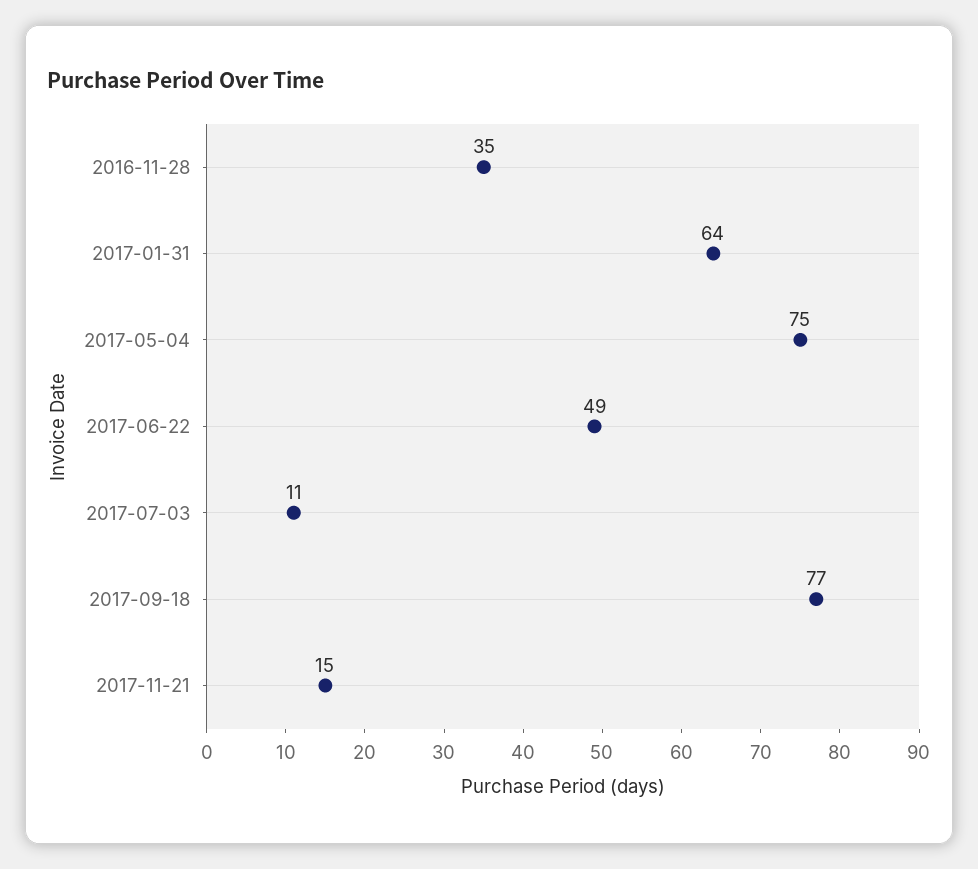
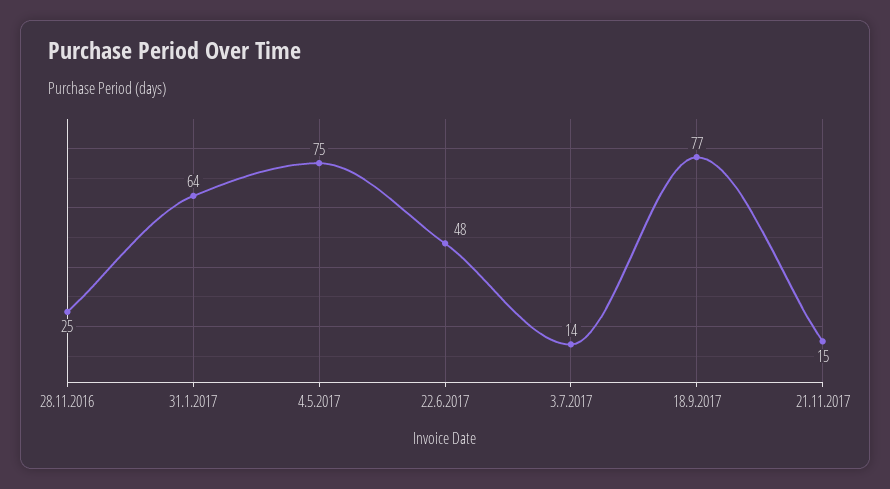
  {
-   "2016-11-28": 35,
+   "2016-11-28": 25,
    "2017-01-31": 64,
    "2017-05-04": 75,
-   "2017-06-22": 49,
+   "2017-06-22": 48,
-   "2017-07-03": 11,
+   "2017-07-03": 14,
    "2017-09-18": 77,
    "2017-11-21": 15
  }

